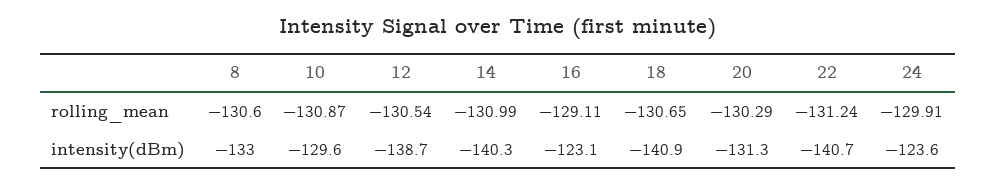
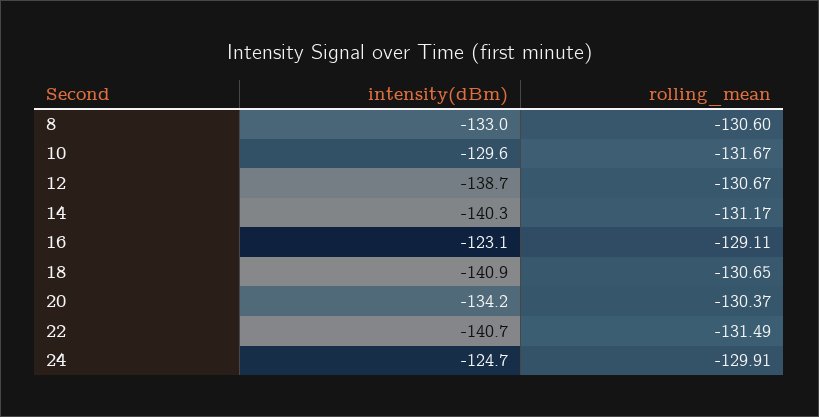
  {
    "8": {
      "rolling_mean": -130.6,
      "intensity(dBm)": -133
    },
    "10": {
-     "rolling_mean": -130.87,
+     "rolling_mean": -131.67,
      "intensity(dBm)": -129.6
    },
    "12": {
-     "rolling_mean": -130.54,
+     "rolling_mean": -130.67,
      "intensity(dBm)": -138.7
    },
    "14": {
-     "rolling_mean": -130.99,
+     "rolling_mean": -131.17,
      "intensity(dBm)": -140.3
    },
    "16": {
      "rolling_mean": -129.11,
      "intensity(dBm)": -123.1
    },
    "18": {
      "rolling_mean": -130.65,
      "intensity(dBm)": -140.9
    },
    "20": {
-     "rolling_mean": -130.29,
+     "rolling_mean": -130.37,
-     "intensity(dBm)": -131.3
+     "intensity(dBm)": -134.2
    },
    "22": {
-     "rolling_mean": -131.24,
+     "rolling_mean": -131.49,
      "intensity(dBm)": -140.7
    },
    "24": {
      "rolling_mean": -129.91,
-     "intensity(dBm)": -123.6
+     "intensity(dBm)": -124.7
    }
  }

